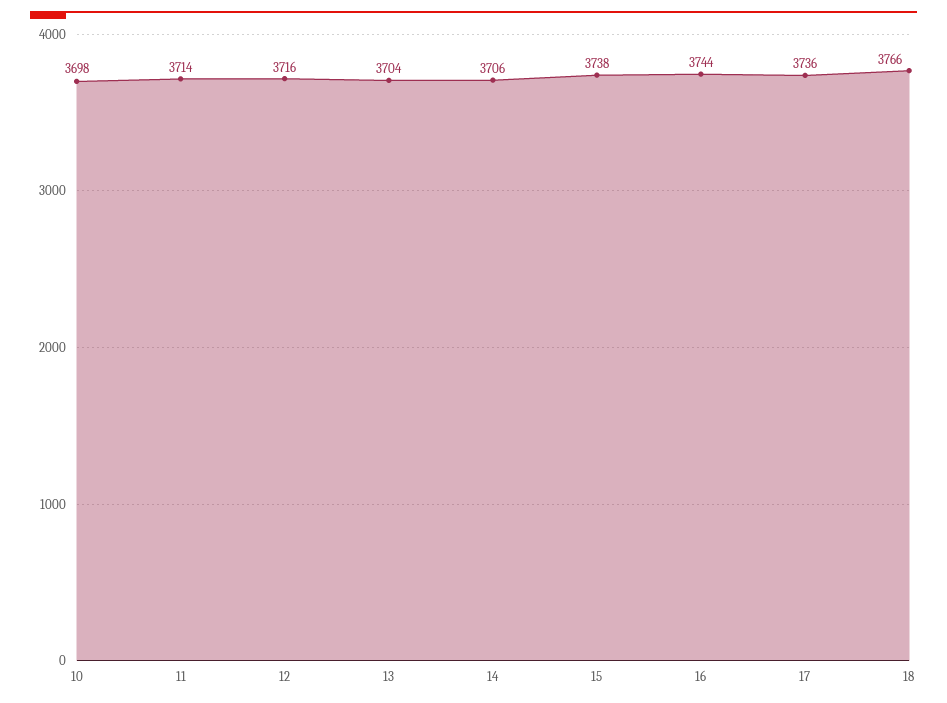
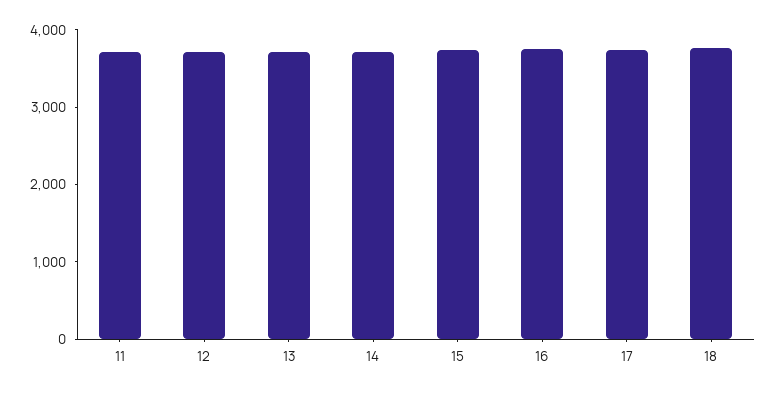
  {
-   "10": 3698,
    "11": 3714,
    "12": 3716,
    "13": 3704,
    "14": 3706,
    "15": 3738,
    "16": 3744,
    "17": 3736,
    "18": 3766
  }

